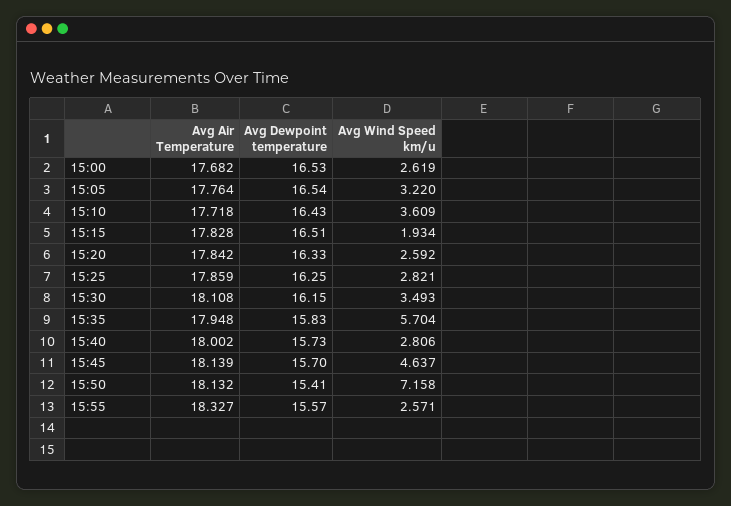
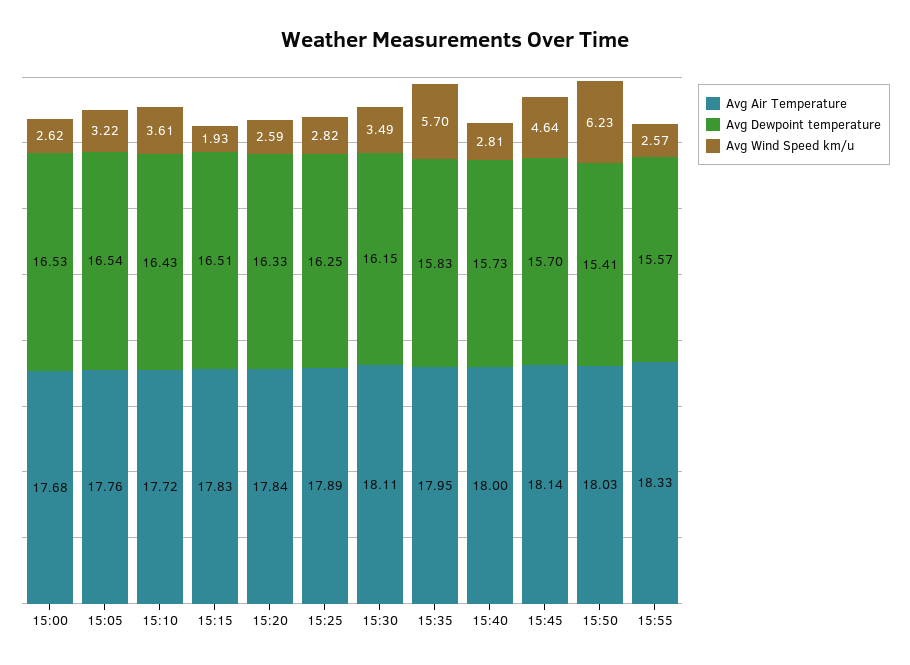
  {
    "Avg Air Temperature": {
      "15:00": 17.682,
      "15:05": 17.764,
      "15:10": 17.718,
      "15:15": 17.828,
      "15:20": 17.842,
-     "15:25": 17.859,
+     "15:25": 17.89,
      "15:30": 18.108,
      "15:35": 17.948,
      "15:40": 18.002,
      "15:45": 18.139,
-     "15:50": 18.132,
+     "15:50": 18.03,
      "15:55": 18.327
    },
    "Avg Dewpoint temperature": {
      "15:00": 16.53,
      "15:05": 16.54,
      "15:10": 16.43,
      "15:15": 16.51,
      "15:20": 16.33,
      "15:25": 16.25,
      "15:30": 16.15,
      "15:35": 15.83,
      "15:40": 15.73,
      "15:45": 15.7,
      "15:50": 15.41,
      "15:55": 15.57
    },
    "Avg Wind Speed km/u": {
      "15:00": 2.619,
      "15:05": 3.22,
      "15:10": 3.609,
      "15:15": 1.934,
      "15:20": 2.592,
      "15:25": 2.821,
      "15:30": 3.493,
      "15:35": 5.704,
      "15:40": 2.806,
      "15:45": 4.637,
-     "15:50": 7.158,
+     "15:50": 6.23,
      "15:55": 2.571
    }
  }

